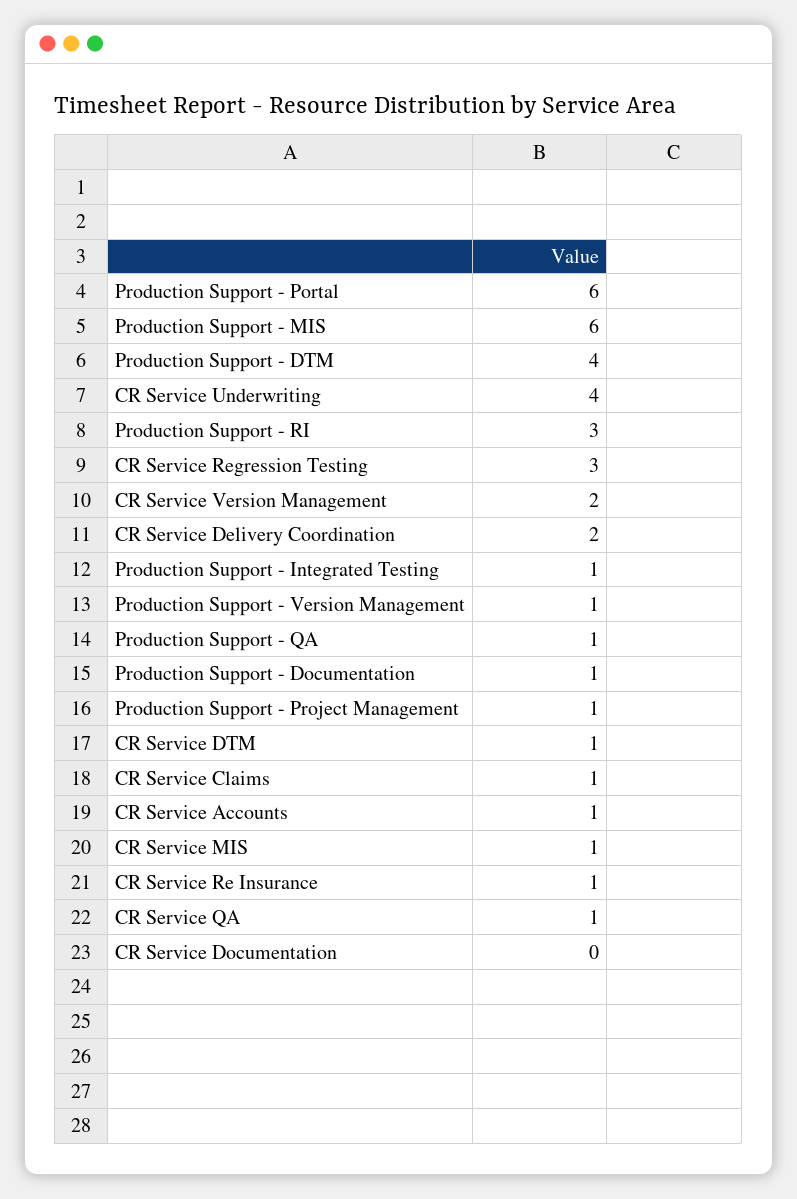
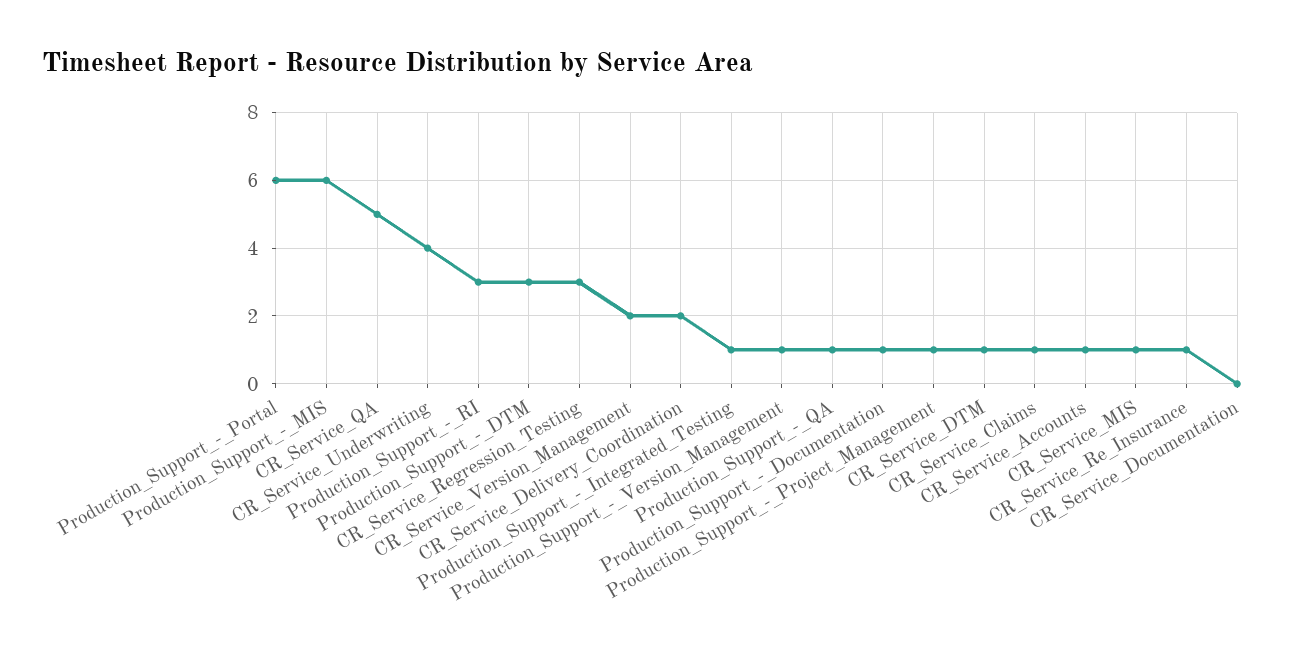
  {
    "Production Support - Portal": 6,
    "Production Support - MIS": 6,
-   "Production Support - DTM": 4,
+   "Production Support - DTM": 3,
    "CR Service Underwriting": 4,
    "Production Support - RI": 3,
    "CR Service Regression Testing": 3,
    "CR Service Version Management": 2,
    "CR Service Delivery Coordination": 2,
    "Production Support - Integrated Testing": 1,
    "Production Support - Version Management": 1,
    "Production Support - QA": 1,
    "Production Support - Documentation": 1,
    "Production Support - Project Management": 1,
    "CR Service DTM": 1,
    "CR Service Claims": 1,
    "CR Service Accounts": 1,
    "CR Service MIS": 1,
    "CR Service Re Insurance": 1,
-   "CR Service QA": 1,
+   "CR Service QA": 5,
    "CR Service Documentation": 0
  }

